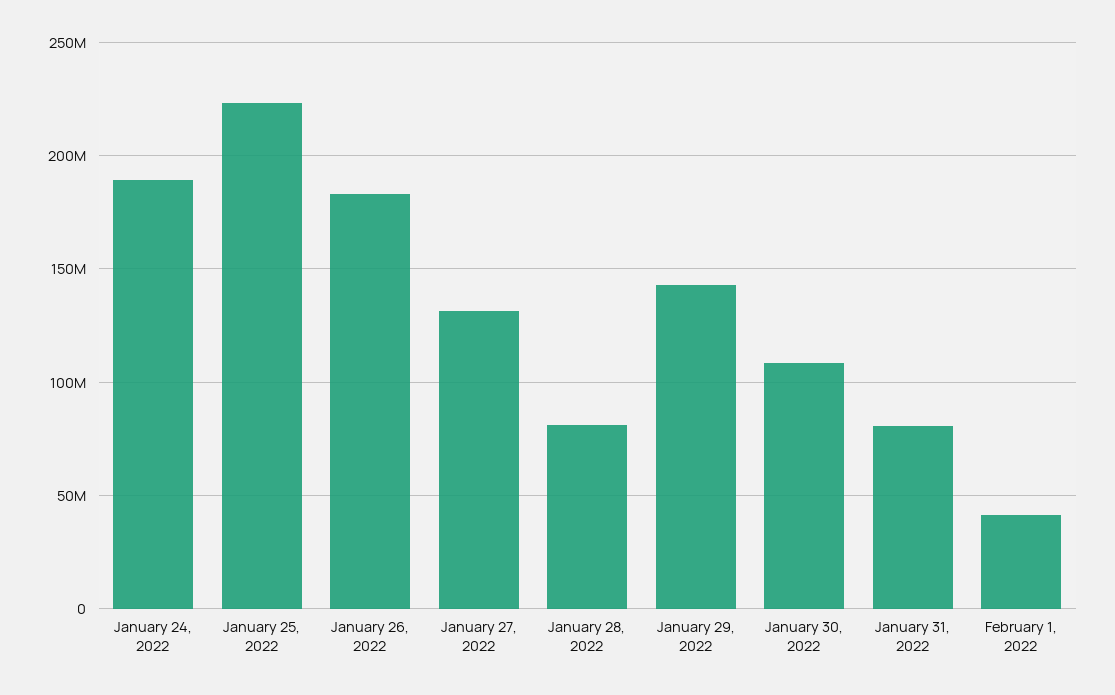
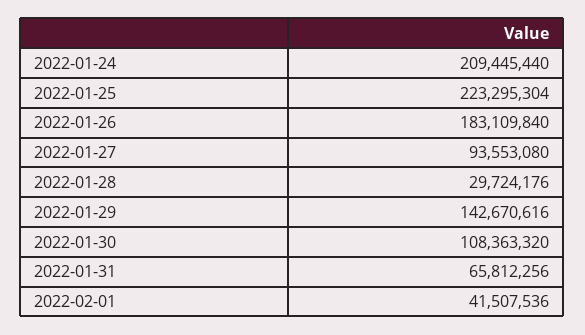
  {
-   "January 24, 2022": 190000000,
+   "January 24, 2022": 209445440,
    "January 25, 2022": 223295304,
    "January 26, 2022": 183109840,
-   "January 27, 2022": 130000000,
+   "January 27, 2022": 93553080,
-   "January 28, 2022": 80000000,
+   "January 28, 2022": 29724176,
    "January 29, 2022": 142670616,
    "January 30, 2022": 108363320,
-   "January 31, 2022": 80000000,
+   "January 31, 2022": 65812256,
    "February 1, 2022": 41507536
  }

